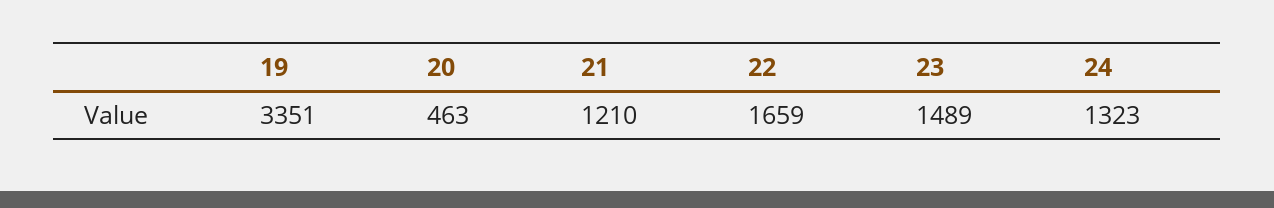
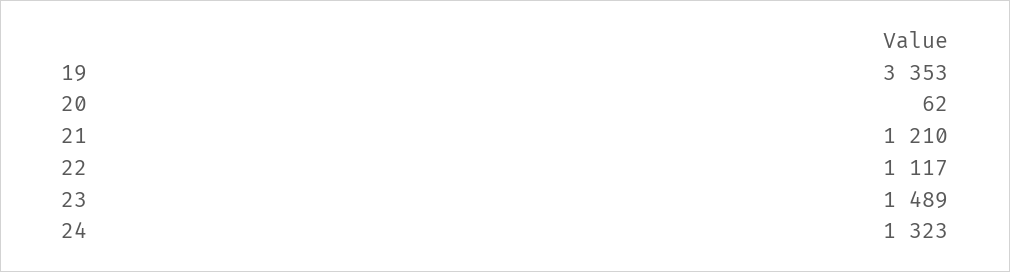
  {
-   "19": 3351,
+   "19": 3353,
-   "20": 463,
+   "20": 62,
    "21": 1210,
-   "22": 1659,
+   "22": 1117,
    "23": 1489,
    "24": 1323
  }

